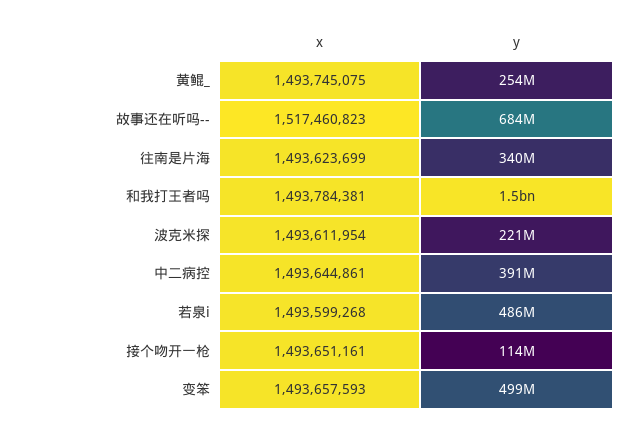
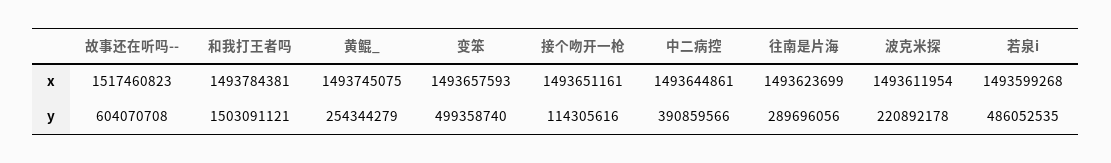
  {
    "x": {
      "黄鲲_": 1493745075,
      "故事还在听吗--": 1517460823,
      "往南是片海": 1493623699,
      "和我打王者吗": 1493784381,
      "波克米探": 1493611954,
      "中二病控": 1493644861,
      "若泉i": 1493599268,
      "接个吻开一枪": 1493651161,
      "变笨": 1493657593
    },
    "y": {
      "黄鲲_": 254344279,
-     "故事还在听吗--": 684000000,
+     "故事还在听吗--": 604070708,
-     "往南是片海": 340000000,
+     "往南是片海": 289696056,
      "和我打王者吗": 1503091121,
      "波克米探": 220892178,
      "中二病控": 390859566,
      "若泉i": 486052535,
      "接个吻开一枪": 114305616,
      "变笨": 499358740
    }
  }

